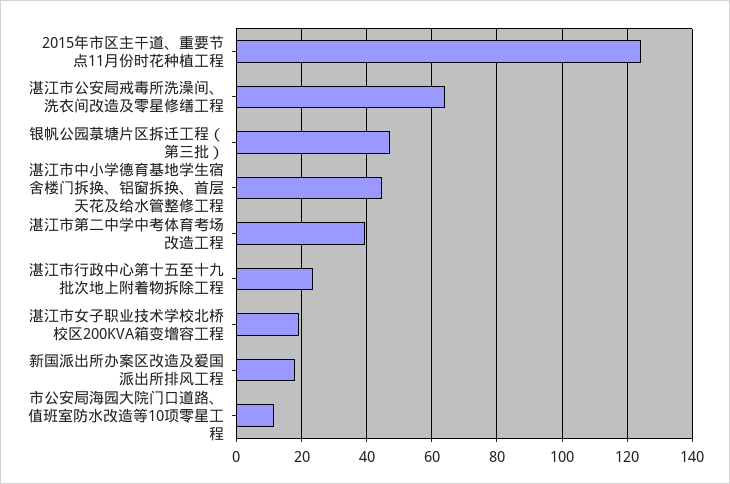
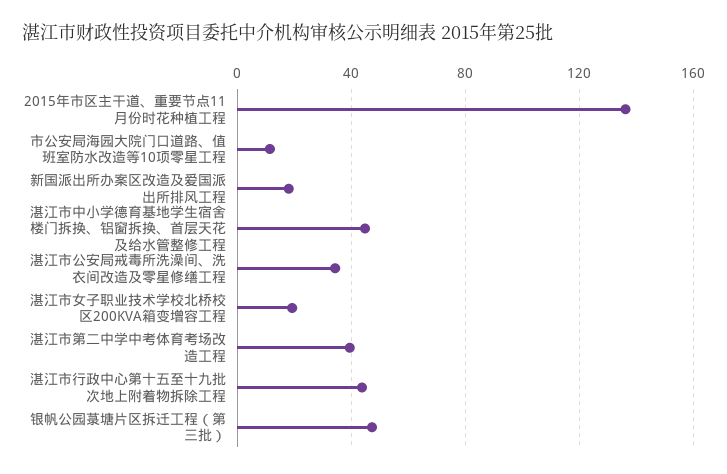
  {
-   "2015年市区主干道、重要节点11月份时花种植工程": 124,
+   "2015年市区主干道、重要节点11月份时花种植工程": 135,
-   "湛江市公安局戒毒所洗澡间、洗衣间改造及零星修缮工程": 64,
+   "湛江市公安局戒毒所洗澡间、洗衣间改造及零星修缮工程": 35,
    "银帆公园菉塘片区拆迁工程（第三批）": 48,
    "湛江市中小学德育基地学生宿舍楼门拆换、铝窗拆换、首层天花及给水管整修工程": 44,
    "湛江市第二中学中考体育考场改造工程": 40,
-   "湛江市行政中心第十五至十九批次地上附着物拆除工程": 24,
+   "湛江市行政中心第十五至十九批次地上附着物拆除工程": 45,
    "湛江市女子职业技术学校北桥校区200KVA箱变增容工程": 20,
    "新国派出所办案区改造及爱国派出所排风工程": 18,
    "市公安局海园大院门口道路、值班室防水改造等10项零星工程": 12
  }

